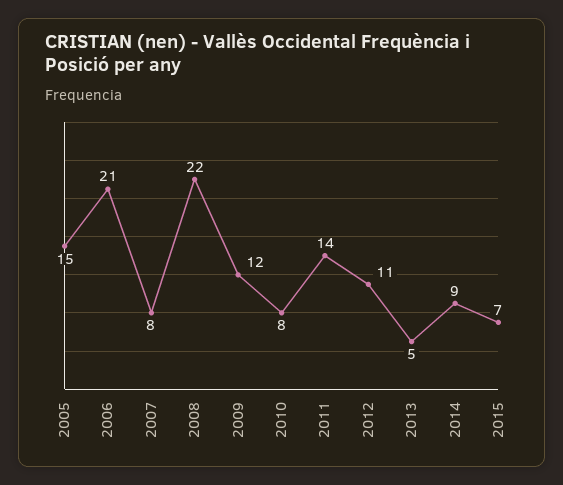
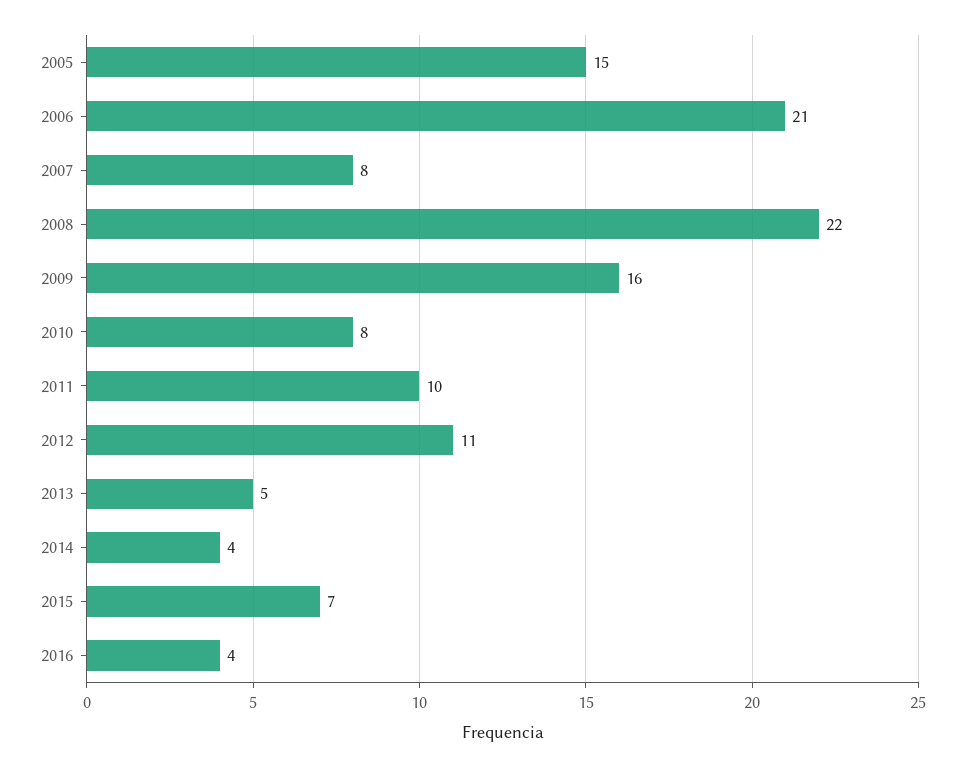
  {
    "2005": 15,
    "2006": 21,
    "2007": 8,
    "2008": 22,
-   "2009": 12,
+   "2009": 16,
    "2010": 8,
-   "2011": 14,
+   "2011": 10,
    "2012": 11,
    "2013": 5,
-   "2014": 9,
+   "2014": 4,
-   "2015": 7
+   "2015": 7,
+   "2016": 4
  }

